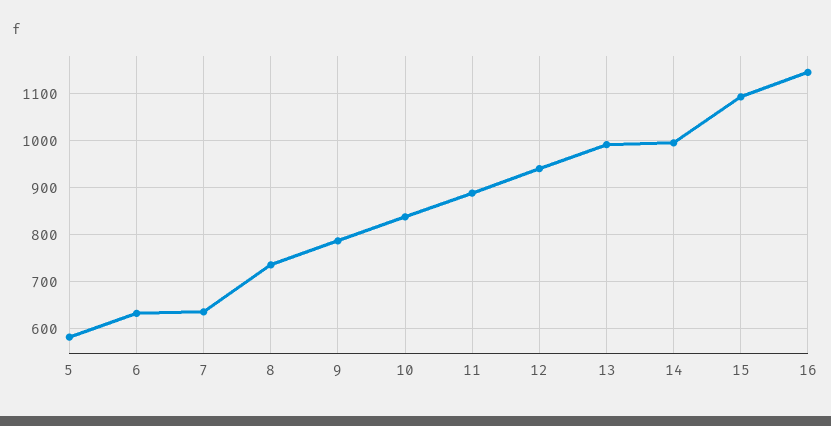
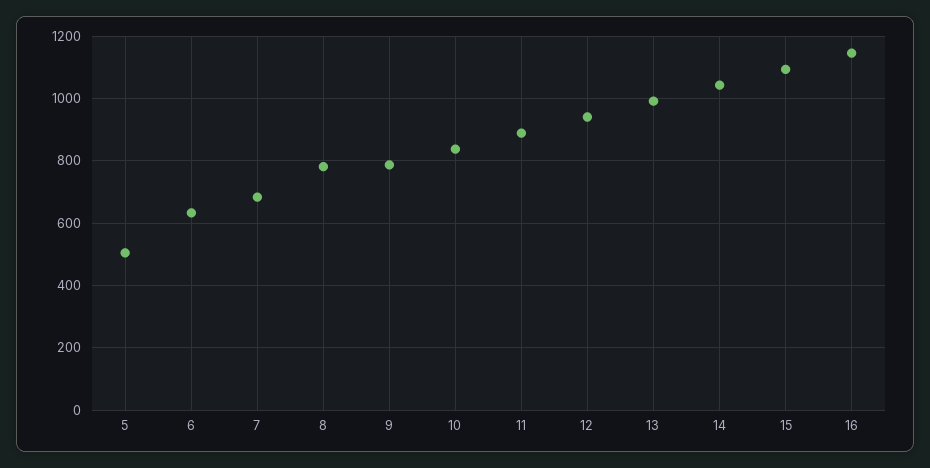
  {
-   "5": 580,
+   "5": 500,
    "6": 640,
-   "7": 640,
+   "7": 680,
-   "8": 740,
+   "8": 780,
    "9": 780,
    "10": 840,
    "11": 880,
    "12": 940,
    "13": 1000,
-   "14": 1000,
+   "14": 1040,
    "15": 1100,
    "16": 1140
  }

